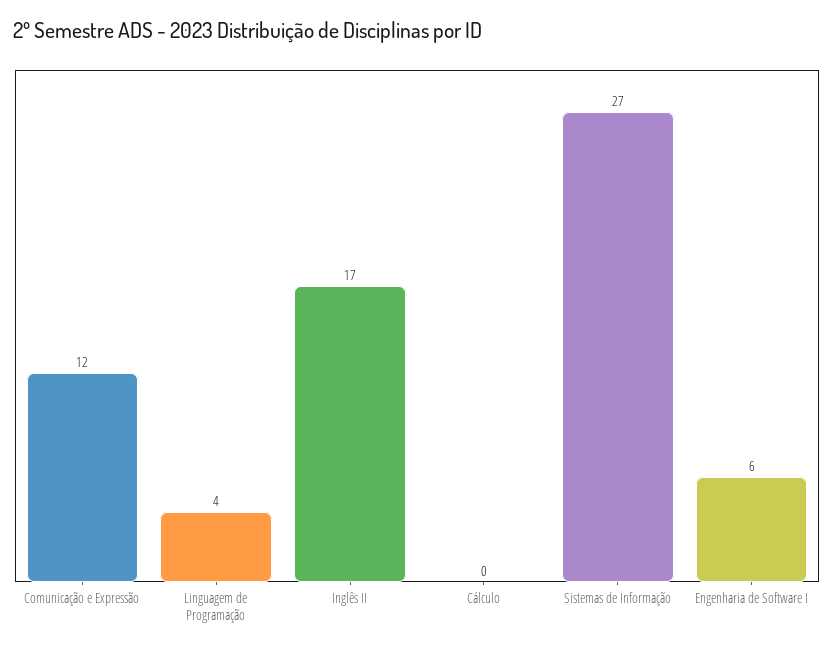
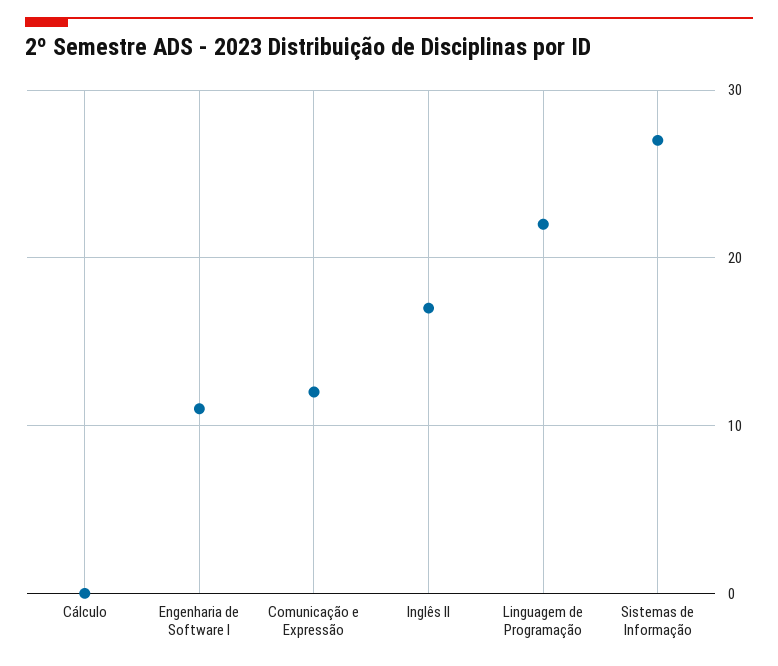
  {
    "Comunicação e Expressão": 12,
-   "Linguagem de Programação": 4,
+   "Linguagem de Programação": 22,
    "Inglês II": 17,
    "Cálculo": 0,
    "Sistemas de Informação": 27,
-   "Engenharia de Software I": 6
+   "Engenharia de Software I": 11
  }

